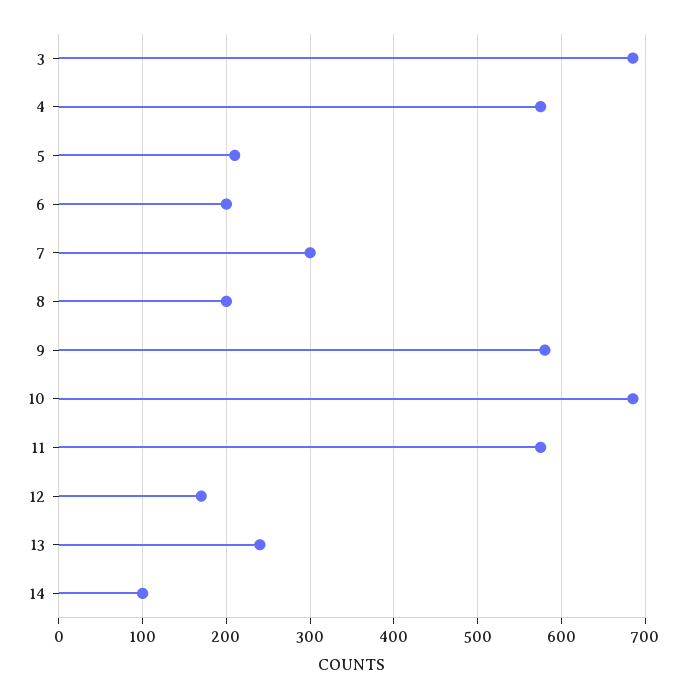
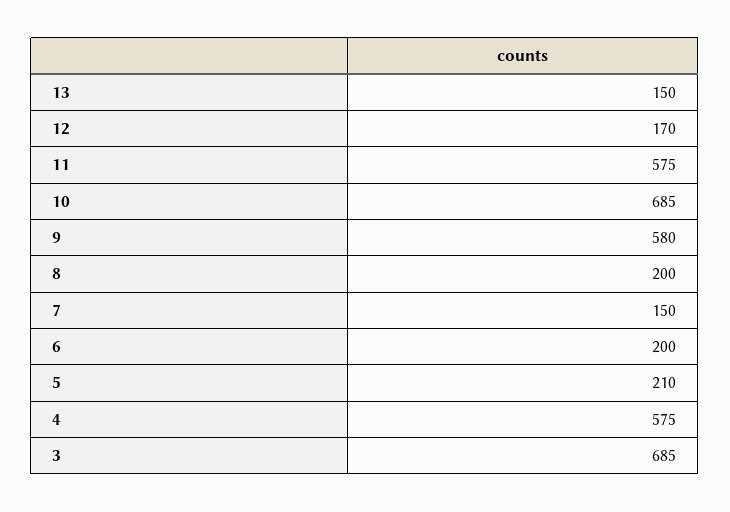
  {
    "3": 685,
    "4": 575,
    "5": 210,
    "6": 200,
-   "7": 300,
+   "7": 150,
    "8": 200,
    "9": 580,
    "10": 685,
    "11": 575,
    "12": 170,
-   "13": 240,
+   "13": 150
-   "14": 100
  }

